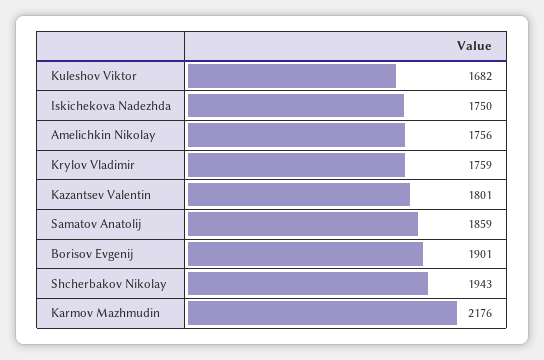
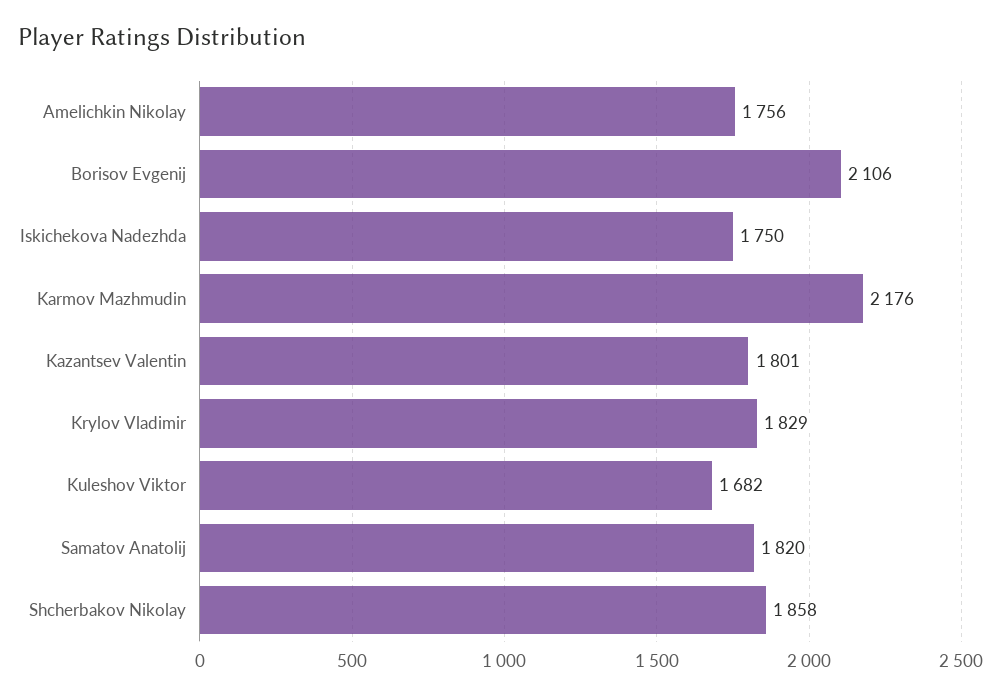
  {
    "Kuleshov Viktor": 1682,
    "Iskichekova Nadezhda": 1750,
    "Amelichkin Nikolay": 1756,
-   "Krylov Vladimir": 1759,
+   "Krylov Vladimir": 1829,
    "Kazantsev Valentin": 1801,
-   "Samatov Anatolij": 1859,
+   "Samatov Anatolij": 1820,
-   "Borisov Evgenij": 1901,
+   "Borisov Evgenij": 2106,
-   "Shcherbakov Nikolay": 1943,
+   "Shcherbakov Nikolay": 1858,
    "Karmov Mazhmudin": 2176
  }

